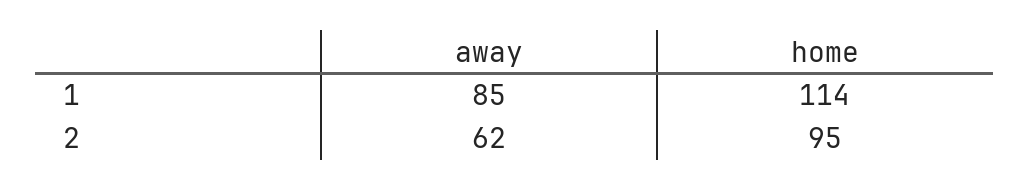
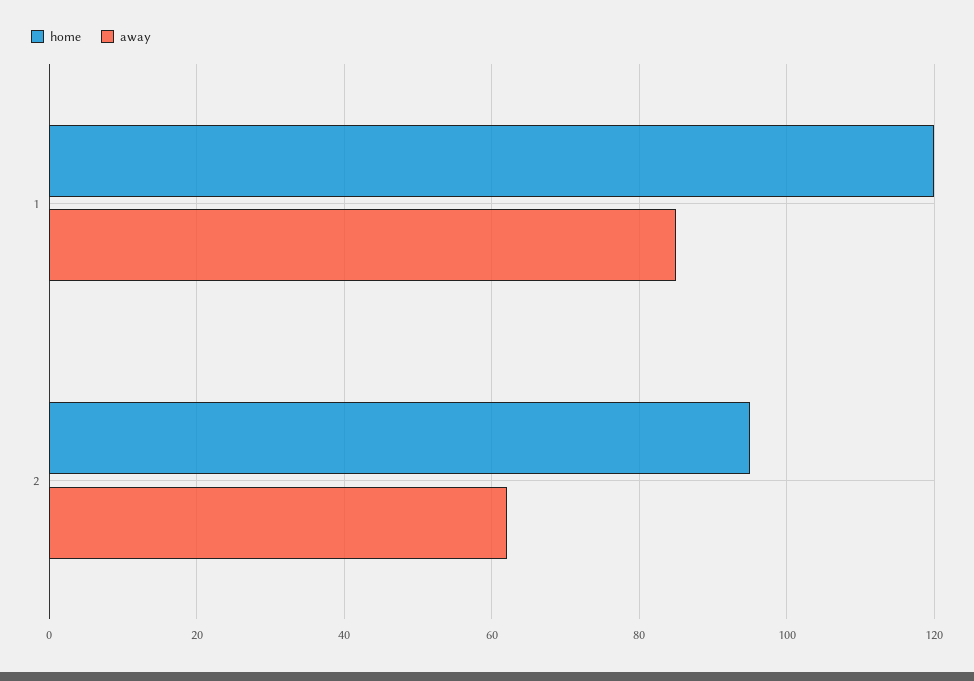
  {
    "away": {
      "1": 85,
      "2": 62
    },
    "home": {
-     "1": 114,
+     "1": 120,
      "2": 95
    }
  }

